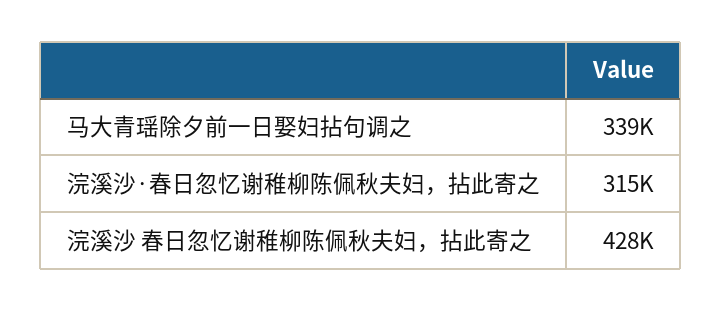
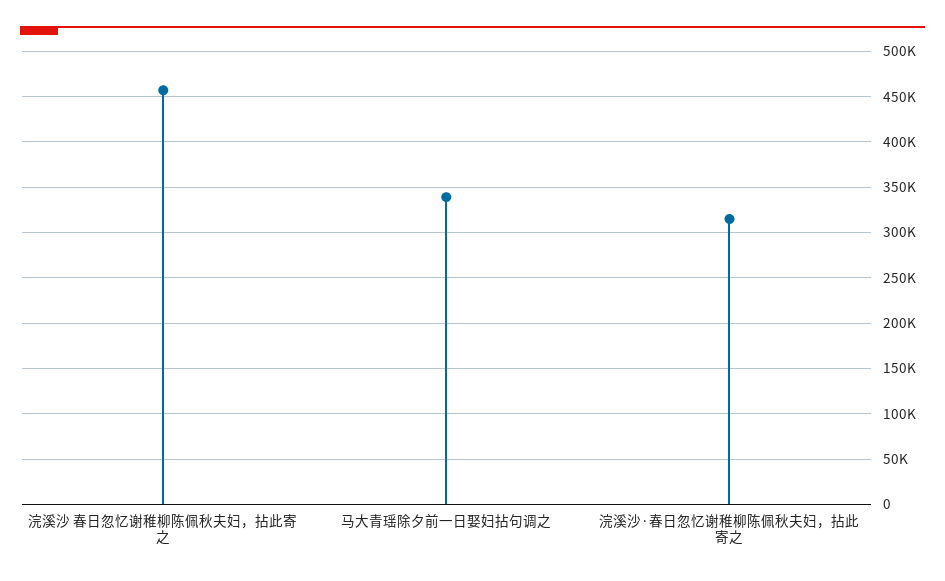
  {
    "马大青瑶除夕前一日娶妇拈句调之": 339000,
    "浣溪沙·春日忽忆谢稚柳陈佩秋夫妇，拈此寄之": 315000,
-   "浣溪沙 春日忽忆谢稚柳陈佩秋夫妇，拈此寄之": 428000
+   "浣溪沙 春日忽忆谢稚柳陈佩秋夫妇，拈此寄之": 460000
  }

